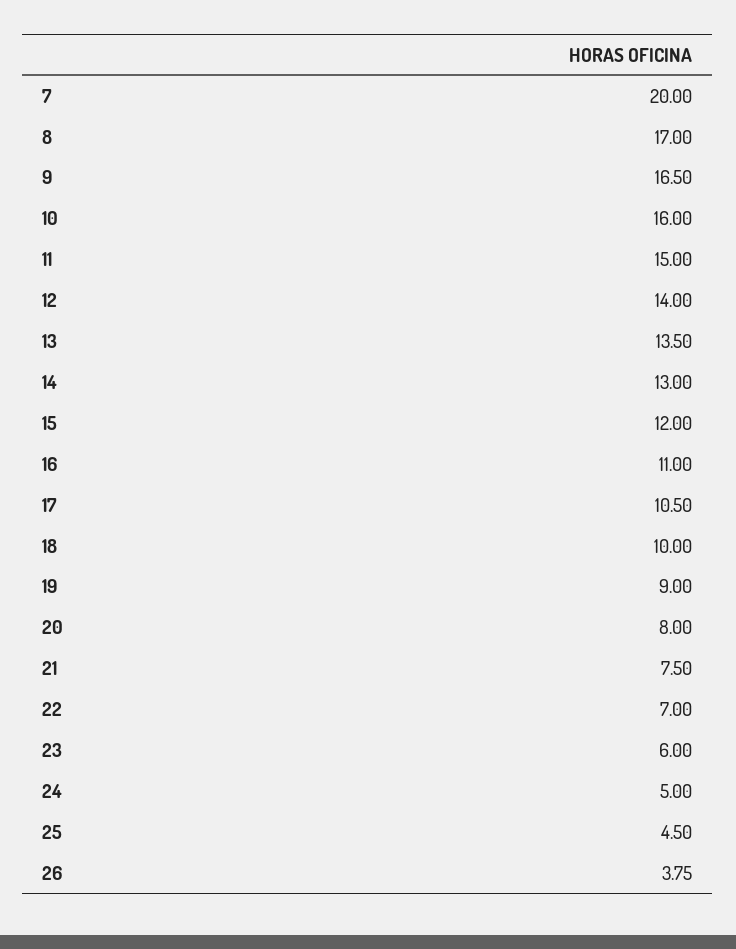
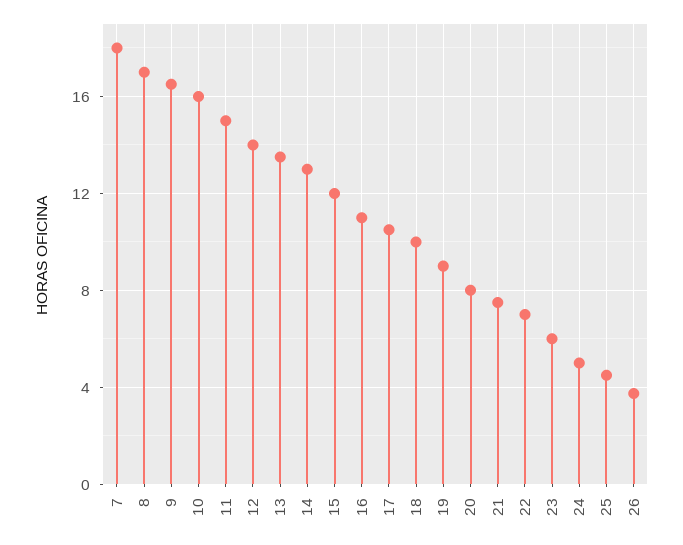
  {
-   "7": 20,
+   "7": 18,
    "8": 17,
    "9": 16.5,
    "10": 16,
    "11": 15,
    "12": 14,
    "13": 13.5,
    "14": 13,
    "15": 12,
    "16": 11,
    "17": 10.5,
    "18": 10,
    "19": 9,
    "20": 8,
    "21": 7.5,
    "22": 7,
    "23": 6,
    "24": 5,
    "25": 4.5,
    "26": 3.75
  }

